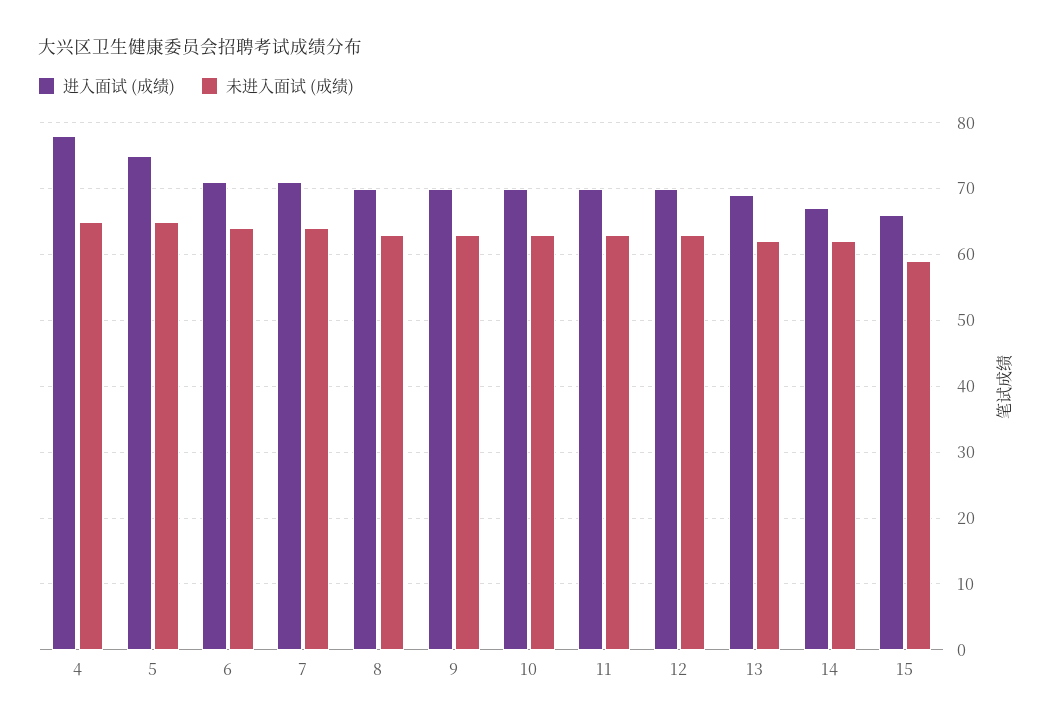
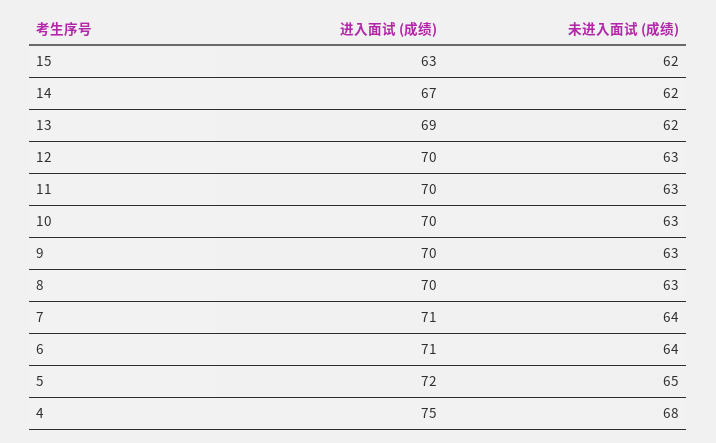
  {
    "进入面试 (成绩)": {
-     "4": 78,
+     "4": 75,
-     "5": 75,
+     "5": 72,
      "6": 71,
      "7": 71,
      "8": 70,
      "9": 70,
      "10": 70,
      "11": 70,
      "12": 70,
      "13": 69,
      "14": 67,
-     "15": 66
+     "15": 63
    },
    "未进入面试 (成绩)": {
-     "4": 65,
+     "4": 68,
      "5": 65,
      "6": 64,
      "7": 64,
      "8": 63,
      "9": 63,
      "10": 63,
      "11": 63,
      "12": 63,
      "13": 62,
      "14": 62,
-     "15": 59
+     "15": 62
    }
  }

